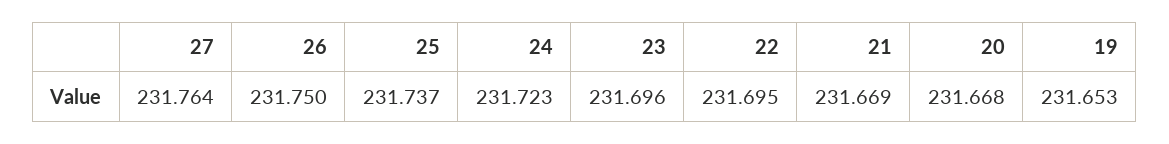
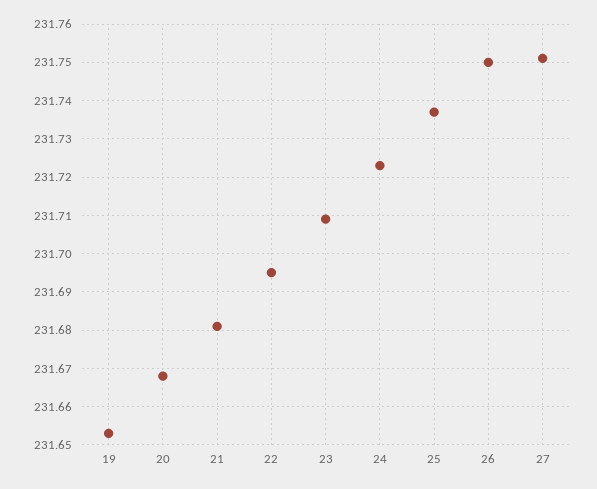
  {
-   "27": 231.764,
+   "27": 231.75,
    "26": 231.75,
    "25": 231.737,
    "24": 231.723,
-   "23": 231.696,
+   "23": 231.71,
    "22": 231.695,
-   "21": 231.669,
+   "21": 231.68,
    "20": 231.668,
    "19": 231.653
  }

